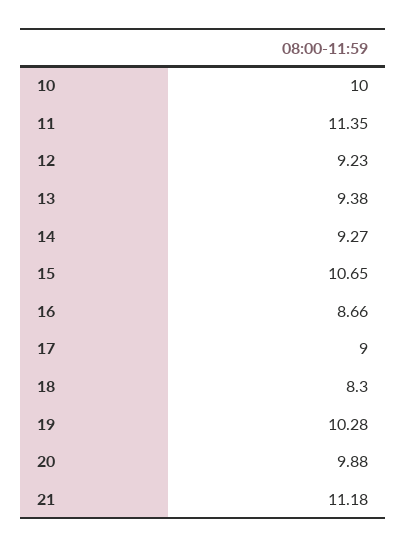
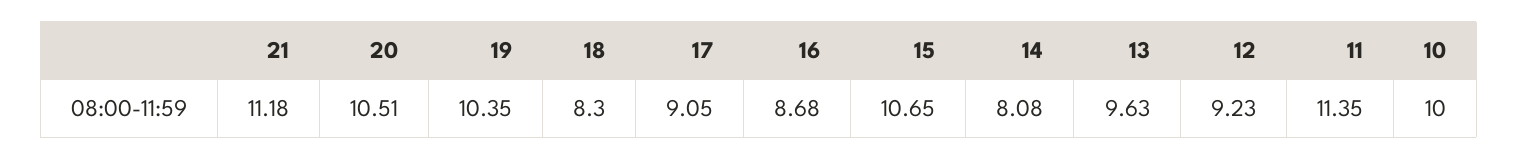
  {
    "10": 10,
    "11": 11.35,
    "12": 9.23,
-   "13": 9.38,
+   "13": 9.63,
-   "14": 9.27,
+   "14": 8.08,
    "15": 10.65,
-   "16": 8.66,
+   "16": 8.68,
-   "17": 9,
+   "17": 9.05,
    "18": 8.3,
-   "19": 10.28,
+   "19": 10.35,
-   "20": 9.88,
+   "20": 10.51,
    "21": 11.18
  }

